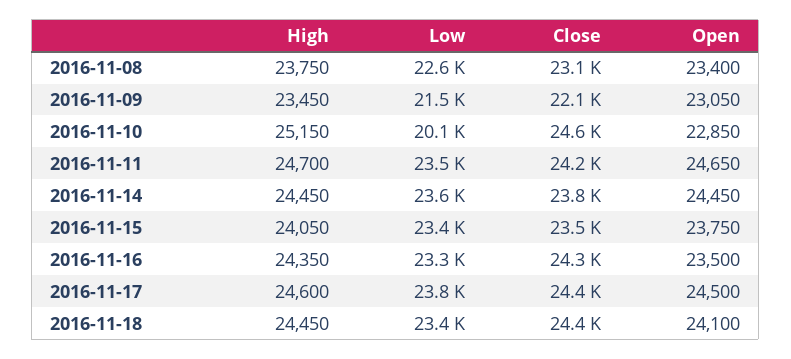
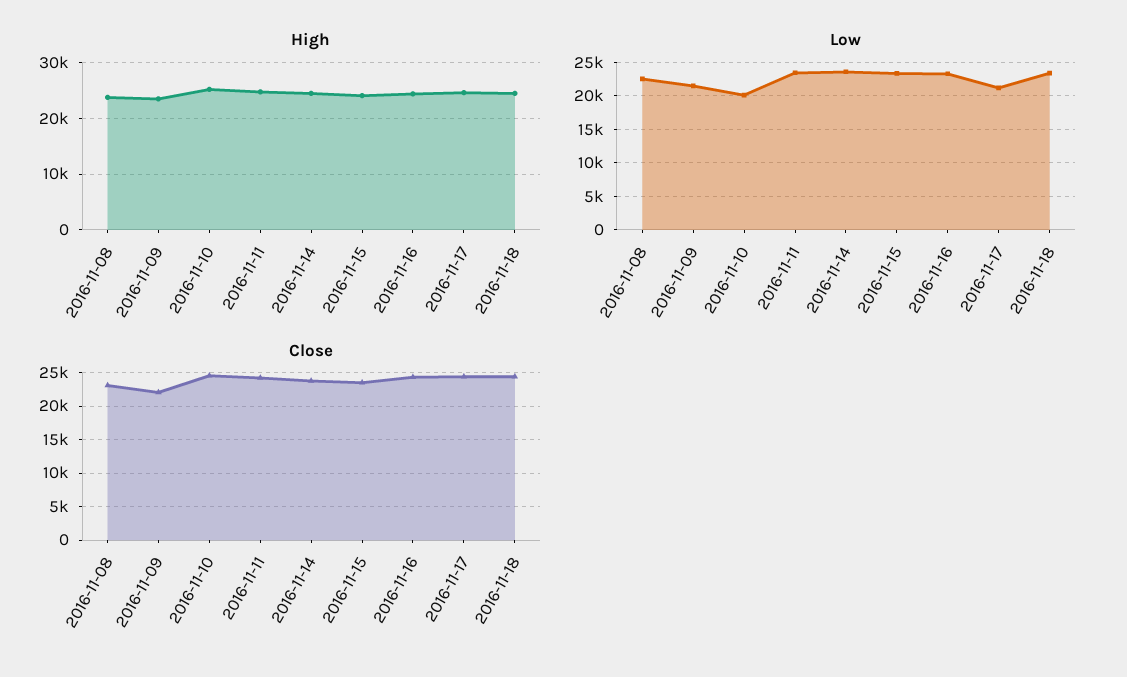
  {
    "High": {
      "2016-11-08": 23750,
      "2016-11-09": 23450,
      "2016-11-10": 25150,
      "2016-11-11": 24700,
      "2016-11-14": 24450,
      "2016-11-15": 24050,
      "2016-11-16": 24350,
      "2016-11-17": 24600,
      "2016-11-18": 24450
    },
    "Low": {
      "2016-11-08": 22600,
      "2016-11-09": 21500,
      "2016-11-10": 20100,
      "2016-11-11": 23500,
      "2016-11-14": 23600,
      "2016-11-15": 23400,
      "2016-11-16": 23300,
-     "2016-11-17": 23800,
+     "2016-11-17": 21000,
      "2016-11-18": 23400
    },
    "Close": {
      "2016-11-08": 23100,
      "2016-11-09": 22100,
      "2016-11-10": 24600,
      "2016-11-11": 24200,
      "2016-11-14": 23800,
      "2016-11-15": 23500,
      "2016-11-16": 24300,
      "2016-11-17": 24400,
      "2016-11-18": 24400
-   },
+   }
-   "Open": {
-     "2016-11-08": 23400,
-     "2016-11-09": 23050,
-     "2016-11-10": 22850,
-     "2016-11-11": 24650,
-     "2016-11-14": 24450,
-     "2016-11-15": 23750,
-     "2016-11-16": 23500,
-     "2016-11-17": 24500,
-     "2016-11-18": 24100
-   }
  }

